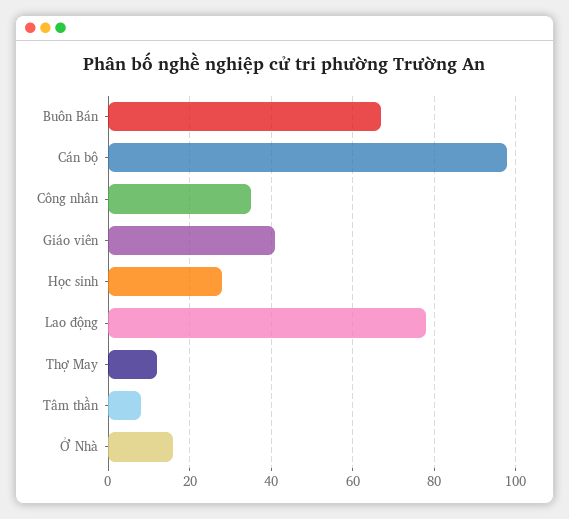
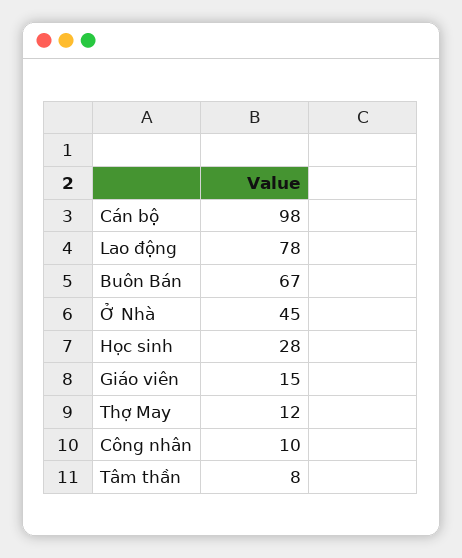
  {
    "Buôn Bán": 67,
    "Cán bộ": 98,
-   "Công nhân": 35,
+   "Công nhân": 10,
-   "Giáo viên": 40,
+   "Giáo viên": 15,
    "Học sinh": 28,
    "Lao động": 78,
    "Thợ May": 12,
    "Tâm thần": 8,
-   "Ở Nhà": 15
+   "Ở Nhà": 45
  }

